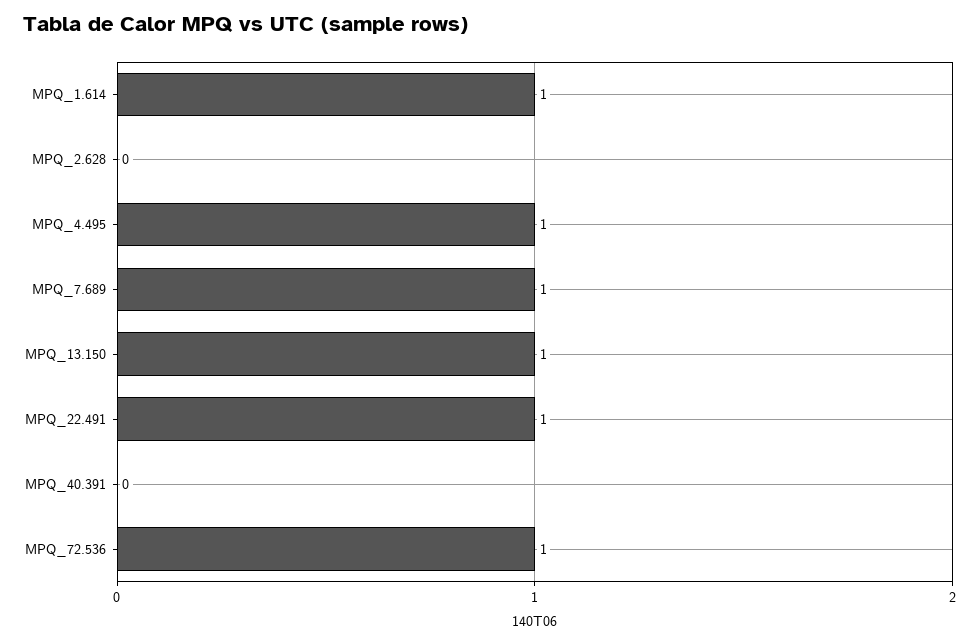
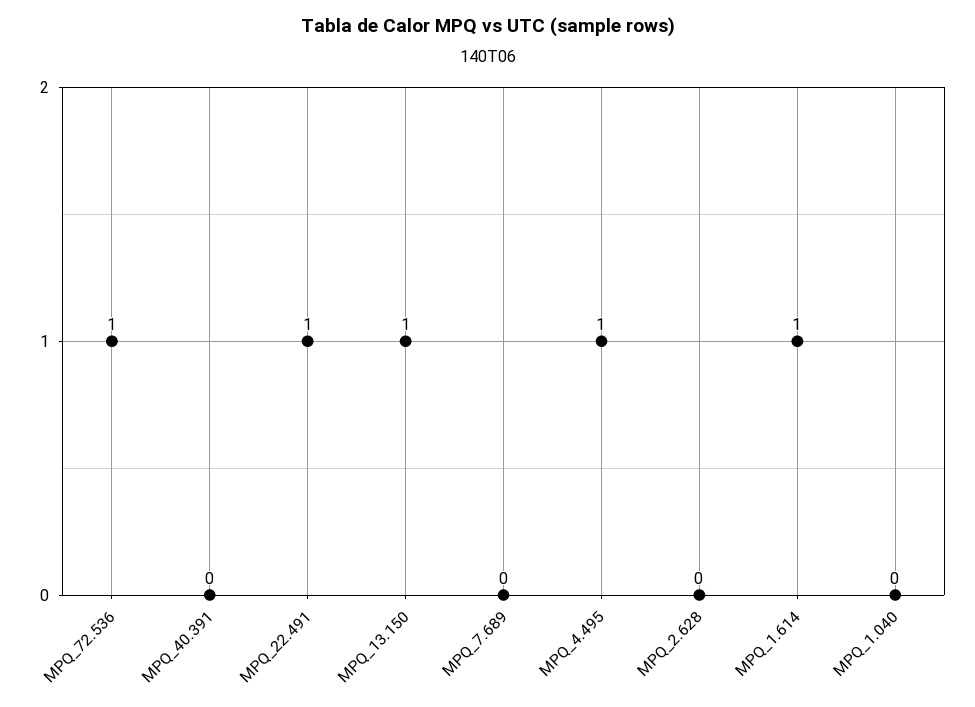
  {
    "MPQ_1.614": 1,
    "MPQ_2.628": 0,
    "MPQ_4.495": 1,
-   "MPQ_7.689": 1,
+   "MPQ_7.689": 0,
    "MPQ_13.150": 1,
    "MPQ_22.491": 1,
    "MPQ_40.391": 0,
-   "MPQ_72.536": 1
+   "MPQ_72.536": 1,
+   "MPQ_1.040": 0
  }

